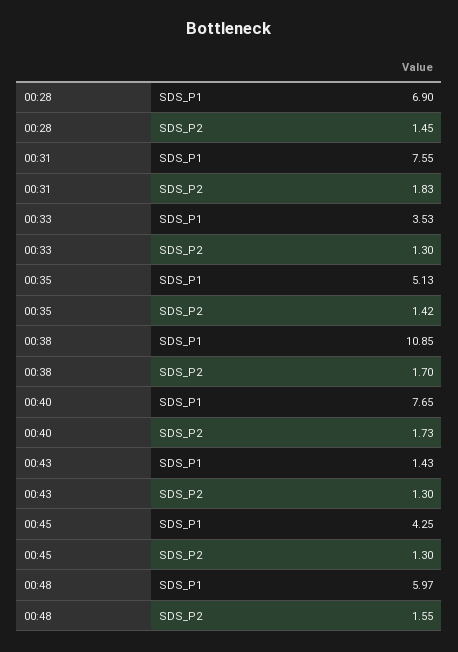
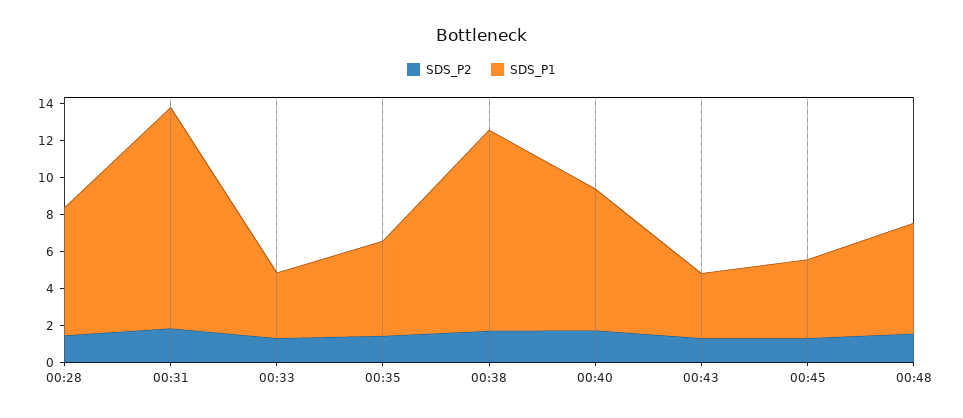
  {
    "SDS_P1": {
      "00:28": 6.9,
-     "00:31": 7.55,
+     "00:31": 12,
      "00:33": 3.53,
      "00:35": 5.13,
      "00:38": 10.85,
      "00:40": 7.65,
-     "00:43": 1.43,
+     "00:43": 3.5,
      "00:45": 4.25,
      "00:48": 5.97
    },
    "SDS_P2": {
      "00:28": 1.45,
      "00:31": 1.83,
      "00:33": 1.3,
      "00:35": 1.42,
      "00:38": 1.7,
      "00:40": 1.73,
      "00:43": 1.3,
      "00:45": 1.3,
      "00:48": 1.55
    }
  }

